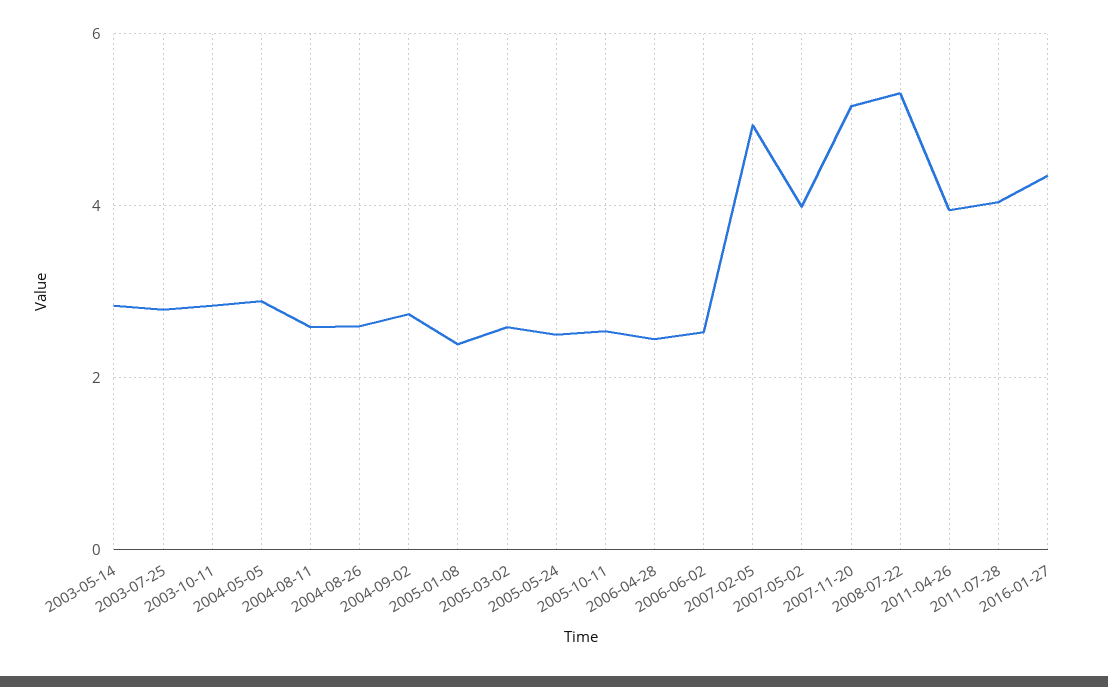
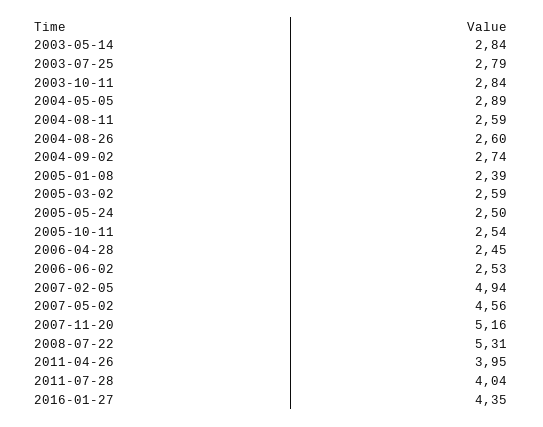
  {
    "2003-05-14": 2.84,
    "2003-07-25": 2.79,
    "2003-10-11": 2.84,
    "2004-05-05": 2.89,
    "2004-08-11": 2.59,
    "2004-08-26": 2.6,
    "2004-09-02": 2.74,
    "2005-01-08": 2.39,
    "2005-03-02": 2.59,
    "2005-05-24": 2.5,
    "2005-10-11": 2.54,
    "2006-04-28": 2.45,
    "2006-06-02": 2.53,
    "2007-02-05": 4.94,
-   "2007-05-02": 4,
+   "2007-05-02": 4.56,
    "2007-11-20": 5.16,
    "2008-07-22": 5.31,
    "2011-04-26": 3.95,
    "2011-07-28": 4.04,
    "2016-01-27": 4.35
  }

